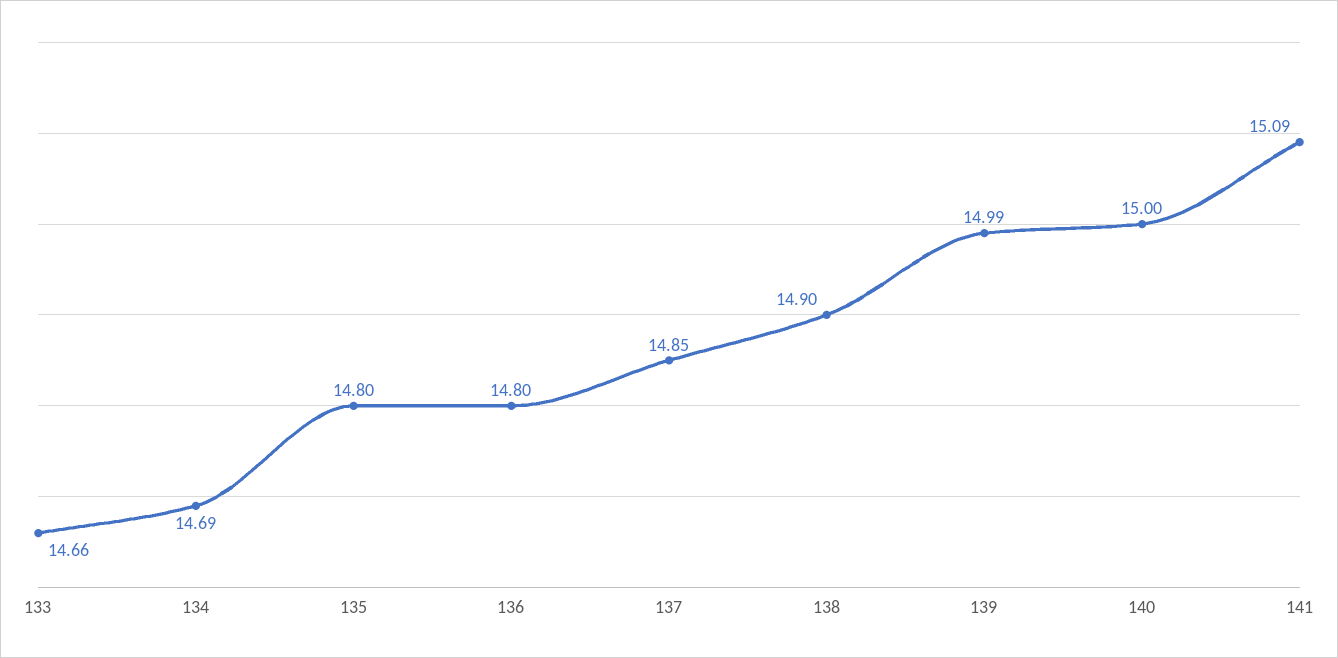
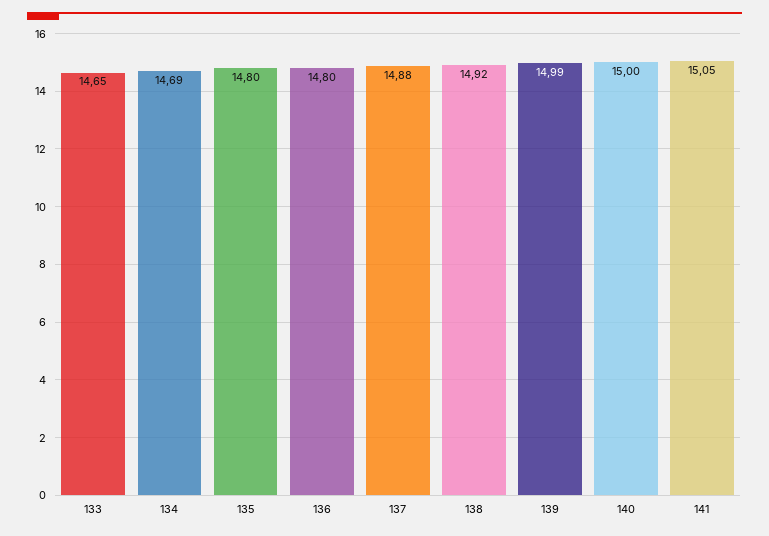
  {
-   "133": 14.66,
+   "133": 14.65,
    "134": 14.69,
    "135": 14.8,
    "136": 14.8,
-   "137": 14.85,
+   "137": 14.88,
-   "138": 14.9,
+   "138": 14.92,
    "139": 14.99,
    "140": 15,
-   "141": 15.09
+   "141": 15.05
  }

